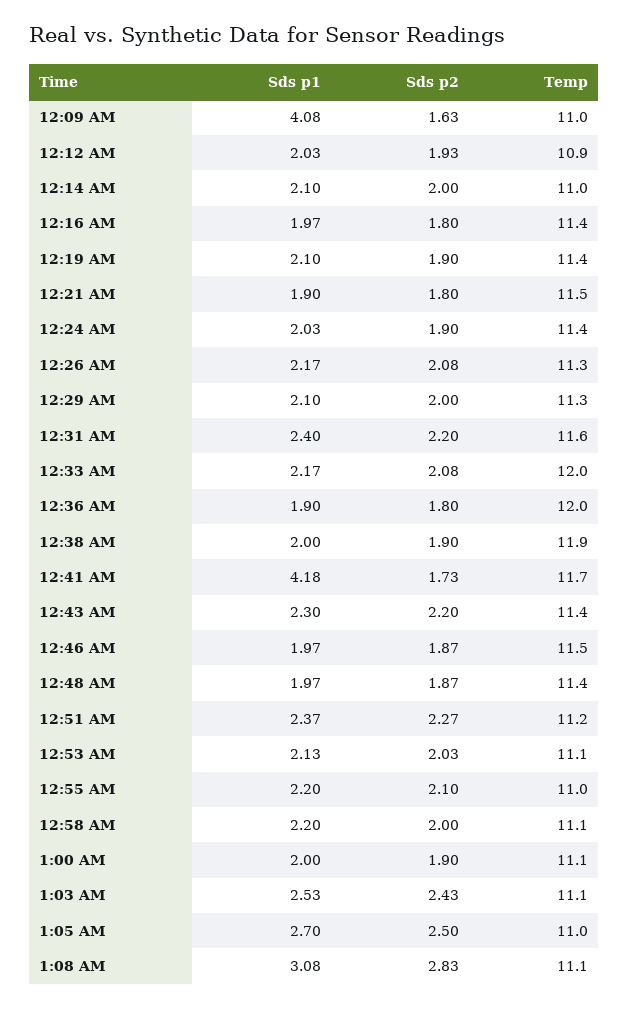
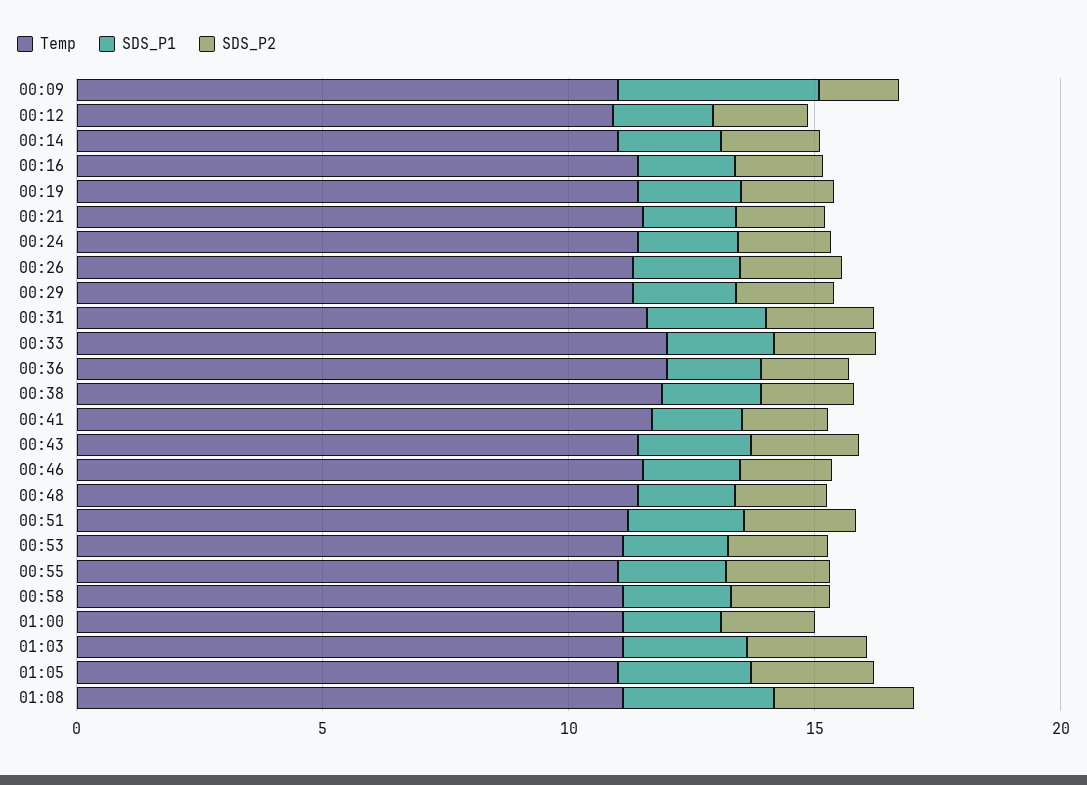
  {
    "Sds p1": {
      "12:09 AM": 4.08,
      "12:12 AM": 2.03,
      "12:14 AM": 2.1,
      "12:16 AM": 1.97,
      "12:19 AM": 2.1,
      "12:21 AM": 1.9,
      "12:24 AM": 2.03,
      "12:26 AM": 2.17,
      "12:29 AM": 2.1,
      "12:31 AM": 2.4,
      "12:33 AM": 2.17,
      "12:36 AM": 1.9,
      "12:38 AM": 2,
-     "12:41 AM": 4.18,
+     "12:41 AM": 2,
      "12:43 AM": 2.3,
      "12:46 AM": 1.97,
      "12:48 AM": 1.97,
      "12:51 AM": 2.37,
      "12:53 AM": 2.13,
      "12:55 AM": 2.2,
      "12:58 AM": 2.2,
      "1:00 AM": 2,
      "1:03 AM": 2.53,
      "1:05 AM": 2.7,
      "1:08 AM": 3.08
    },
    "Sds p2": {
      "12:09 AM": 1.63,
      "12:12 AM": 1.93,
      "12:14 AM": 2,
      "12:16 AM": 1.8,
      "12:19 AM": 1.9,
      "12:21 AM": 1.8,
      "12:24 AM": 1.9,
      "12:26 AM": 2.08,
      "12:29 AM": 2,
      "12:31 AM": 2.2,
      "12:33 AM": 2.08,
      "12:36 AM": 1.8,
      "12:38 AM": 1.9,
      "12:41 AM": 1.73,
      "12:43 AM": 2.2,
      "12:46 AM": 1.87,
      "12:48 AM": 1.87,
      "12:51 AM": 2.27,
      "12:53 AM": 2.03,
      "12:55 AM": 2.1,
      "12:58 AM": 2,
      "1:00 AM": 1.9,
      "1:03 AM": 2.43,
      "1:05 AM": 2.5,
      "1:08 AM": 2.83
    },
    "Temp": {
      "12:09 AM": 11,
      "12:12 AM": 10.9,
      "12:14 AM": 11,
      "12:16 AM": 11.4,
      "12:19 AM": 11.4,
      "12:21 AM": 11.5,
      "12:24 AM": 11.4,
      "12:26 AM": 11.3,
      "12:29 AM": 11.3,
      "12:31 AM": 11.6,
      "12:33 AM": 12,
      "12:36 AM": 12,
      "12:38 AM": 11.9,
      "12:41 AM": 11.7,
      "12:43 AM": 11.4,
      "12:46 AM": 11.5,
      "12:48 AM": 11.4,
      "12:51 AM": 11.2,
      "12:53 AM": 11.1,
      "12:55 AM": 11,
      "12:58 AM": 11.1,
      "1:00 AM": 11.1,
      "1:03 AM": 11.1,
      "1:05 AM": 11,
      "1:08 AM": 11.1
    }
  }

